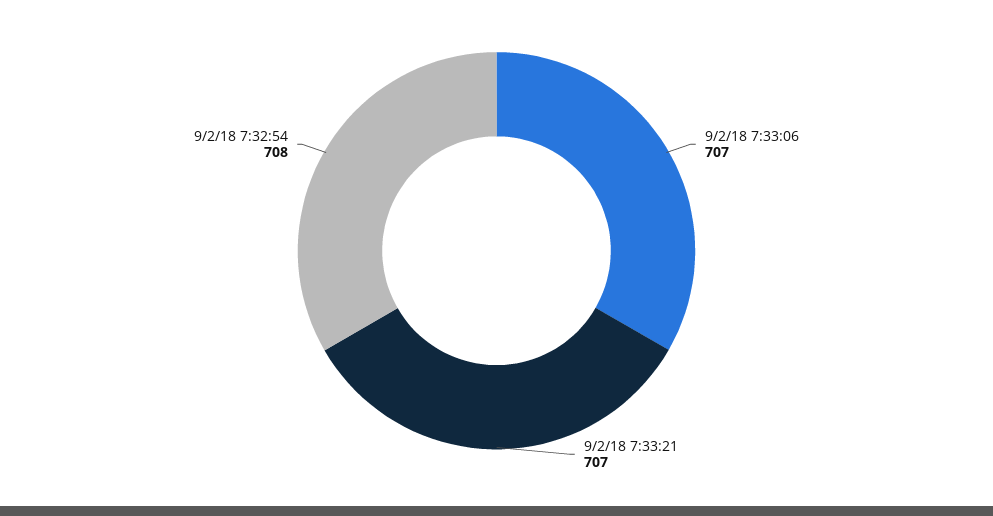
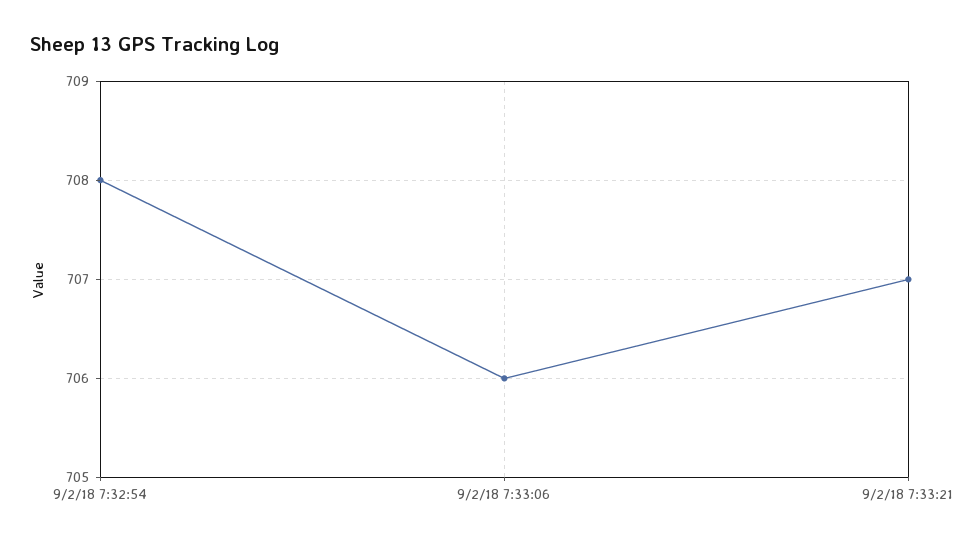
  {
-   "9/2/18 7:33:06": 707,
+   "9/2/18 7:33:06": 706,
    "9/2/18 7:33:21": 707,
    "9/2/18 7:32:54": 708
  }

